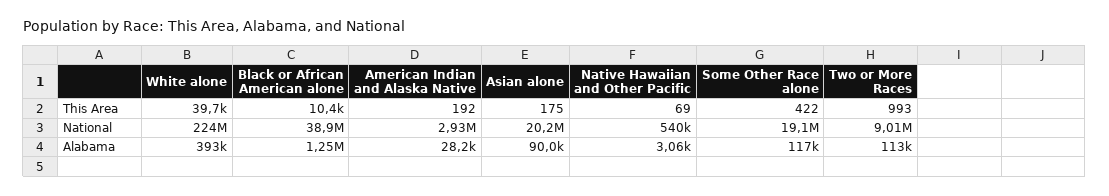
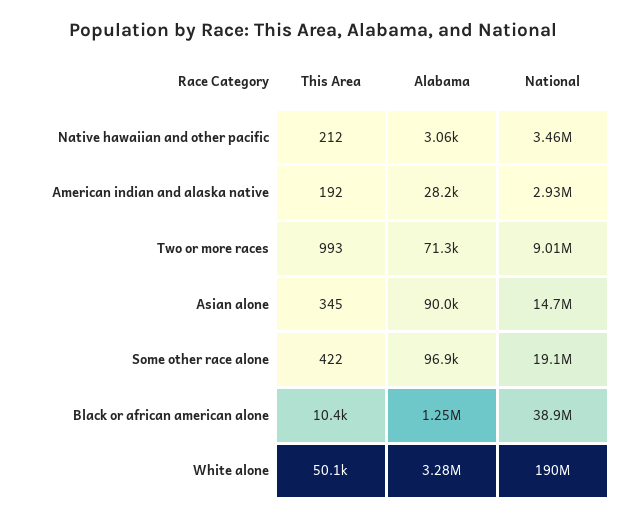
  {
    "White alone": {
-     "This Area": 39700,
+     "This Area": 50100,
-     "National": 224000000,
+     "National": 190000000,
-     "Alabama": 393000
+     "Alabama": 3280000
    },
    "Black or African American alone": {
      "This Area": 10400,
      "National": 38900000,
      "Alabama": 1250000
    },
    "American Indian and Alaska Native": {
      "This Area": 192,
      "National": 2930000,
      "Alabama": 28200
    },
    "Asian alone": {
-     "This Area": 175,
+     "This Area": 345,
-     "National": 20200000,
+     "National": 14700000,
      "Alabama": 90000
    },
    "Native Hawaiian and Other Pacific": {
-     "This Area": 69,
+     "This Area": 212,
-     "National": 540000,
+     "National": 3460000,
      "Alabama": 3060
    },
    "Some Other Race alone": {
      "This Area": 422,
      "National": 19100000,
-     "Alabama": 117000
+     "Alabama": 96900
    },
    "Two or More Races": {
      "This Area": 993,
      "National": 9010000,
-     "Alabama": 113000
+     "Alabama": 71300
    }
  }

